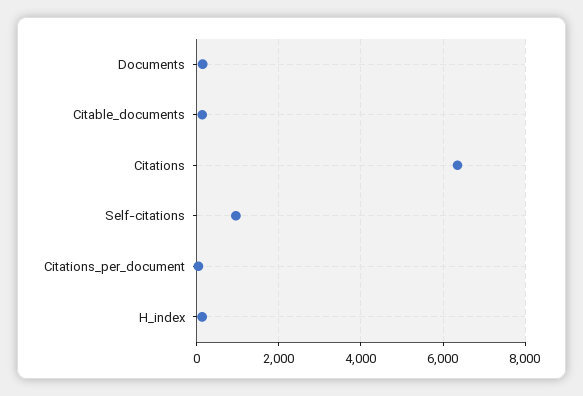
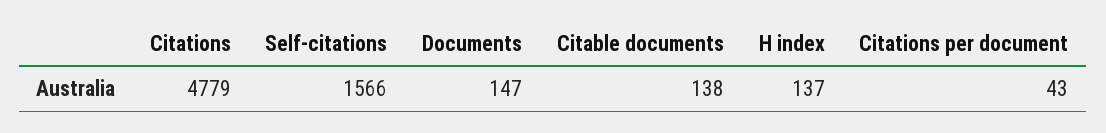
  {
    "Documents": 147,
    "Citable_documents": 138,
-   "Citations": 6400,
+   "Citations": 4779,
-   "Self-citations": 1000,
+   "Self-citations": 1566,
    "Citations_per_document": 43,
    "H_index": 137
  }

